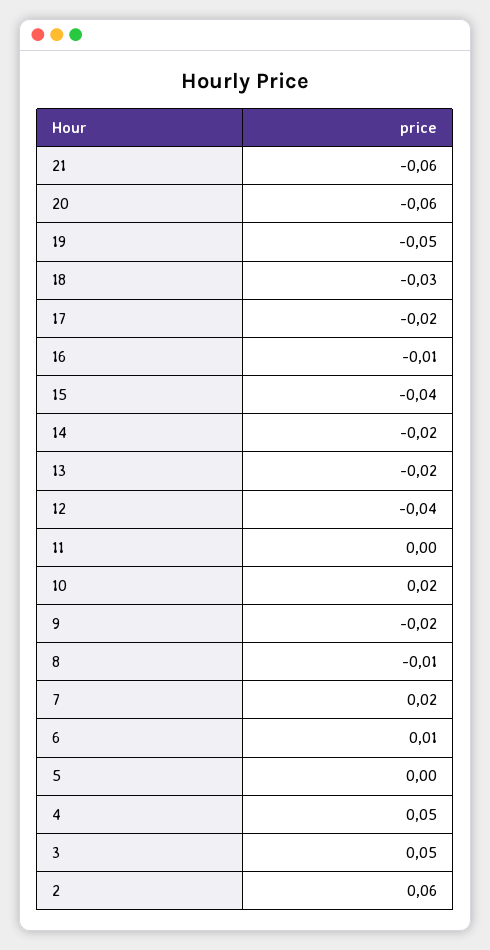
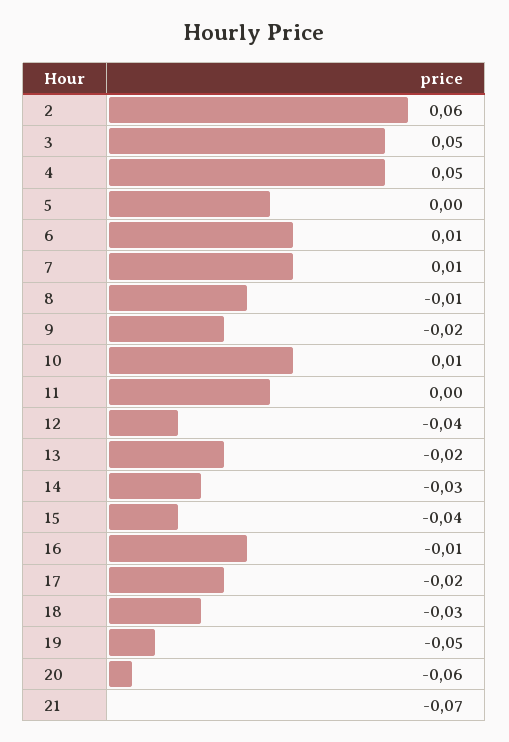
  {
-   "21": -0.06,
+   "21": -0.07,
    "20": -0.06,
    "19": -0.05,
    "18": -0.03,
    "17": -0.02,
    "16": -0.01,
    "15": -0.04,
-   "14": -0.02,
+   "14": -0.03,
    "13": -0.02,
    "12": -0.04,
    "11": 0,
-   "10": 0.02,
+   "10": 0.01,
    "9": -0.02,
    "8": -0.01,
-   "7": 0.02,
+   "7": 0.01,
    "6": 0.01,
    "5": 0,
    "4": 0.05,
    "3": 0.05,
    "2": 0.06
  }

